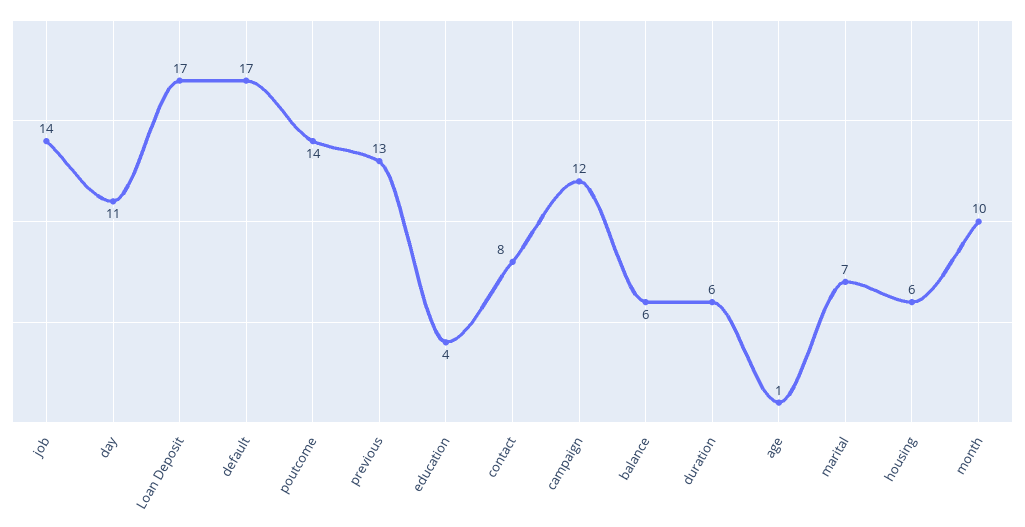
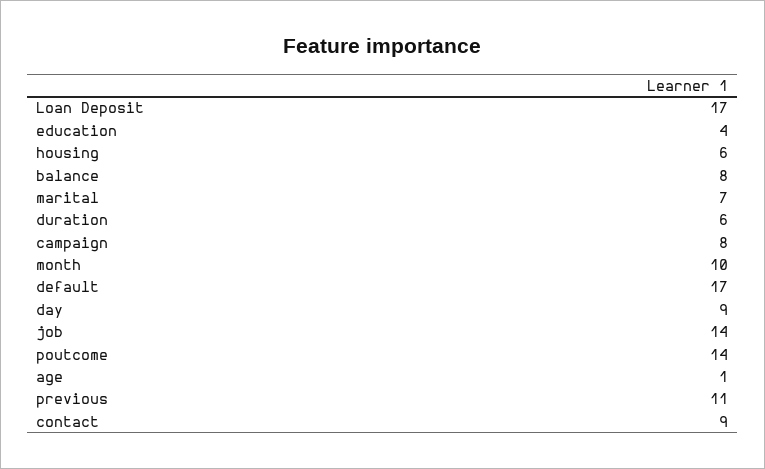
  {
    "job": 14,
-   "day": 11,
+   "day": 9,
    "Loan Deposit": 17,
    "default": 17,
    "poutcome": 14,
-   "previous": 13,
+   "previous": 11,
    "education": 4,
-   "contact": 8,
+   "contact": 9,
-   "campaign": 12,
+   "campaign": 8,
-   "balance": 6,
+   "balance": 8,
    "duration": 6,
    "age": 1,
    "marital": 7,
    "housing": 6,
    "month": 10
  }

